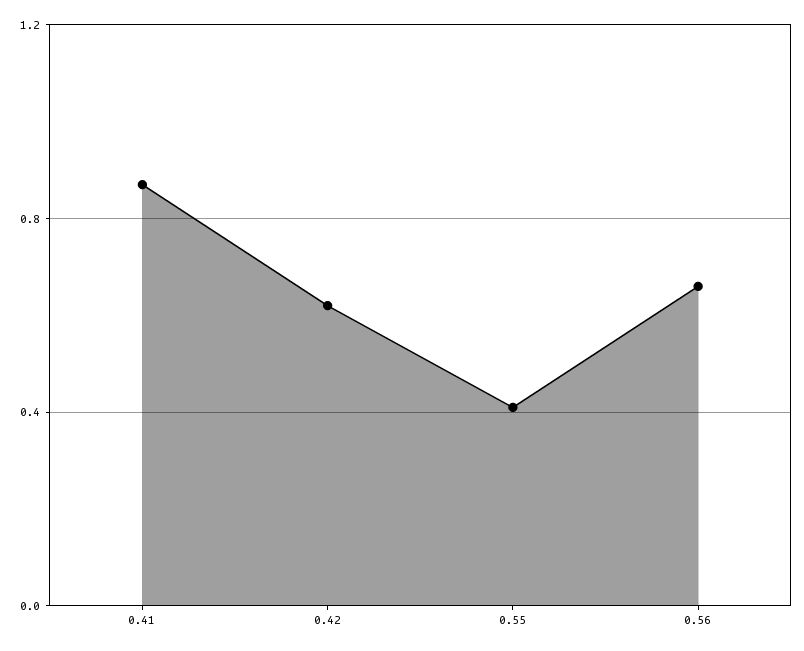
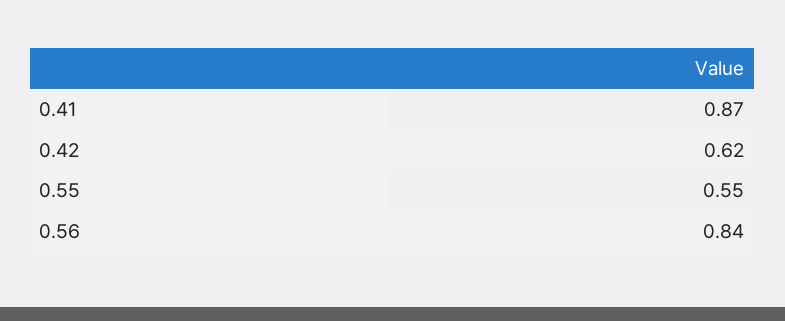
  {
    "0.41": 0.87,
    "0.42": 0.62,
-   "0.55": 0.4,
+   "0.55": 0.55,
-   "0.56": 0.65
+   "0.56": 0.84
  }

